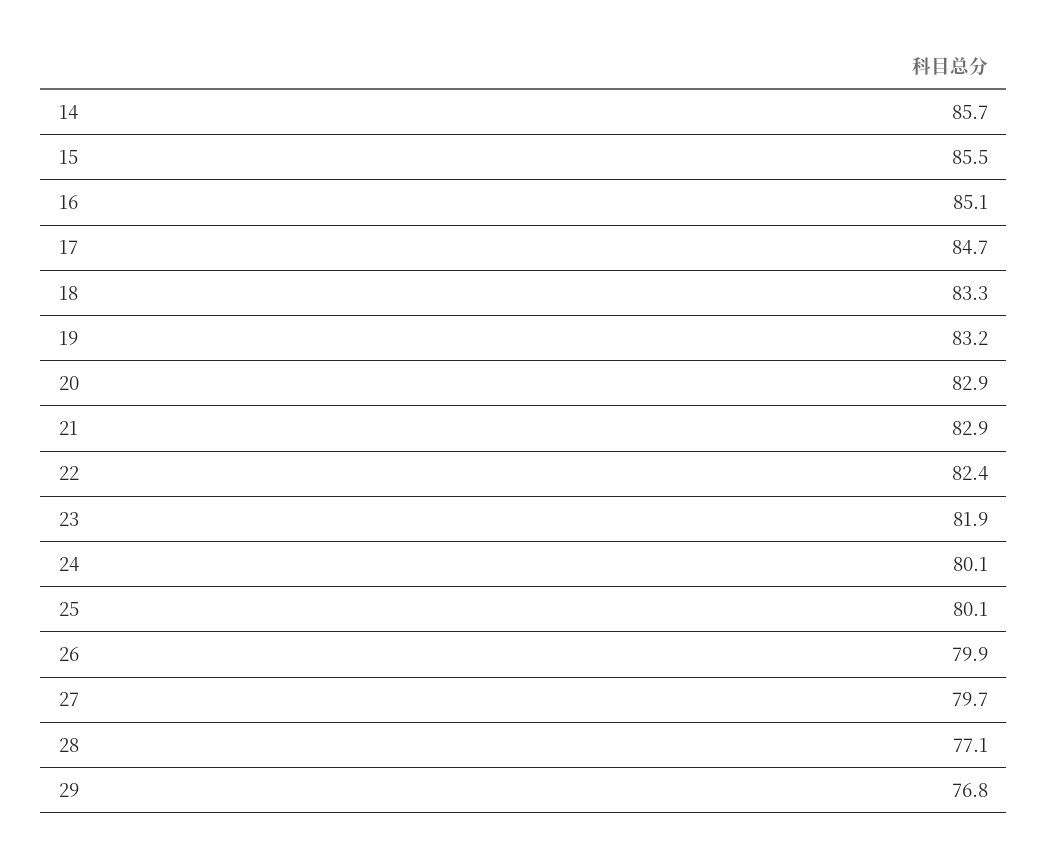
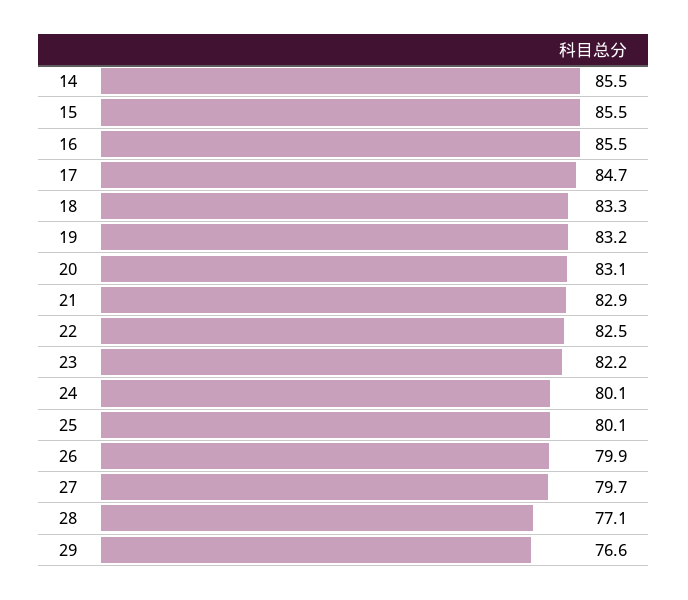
  {
-   "14": 85.7,
+   "14": 85.5,
    "15": 85.5,
-   "16": 85.1,
+   "16": 85.5,
    "17": 84.7,
    "18": 83.3,
    "19": 83.2,
-   "20": 82.9,
+   "20": 83.1,
    "21": 82.9,
-   "22": 82.4,
+   "22": 82.5,
-   "23": 81.9,
+   "23": 82.2,
    "24": 80.1,
    "25": 80.1,
    "26": 79.9,
    "27": 79.7,
    "28": 77.1,
-   "29": 76.8
+   "29": 76.6
  }

